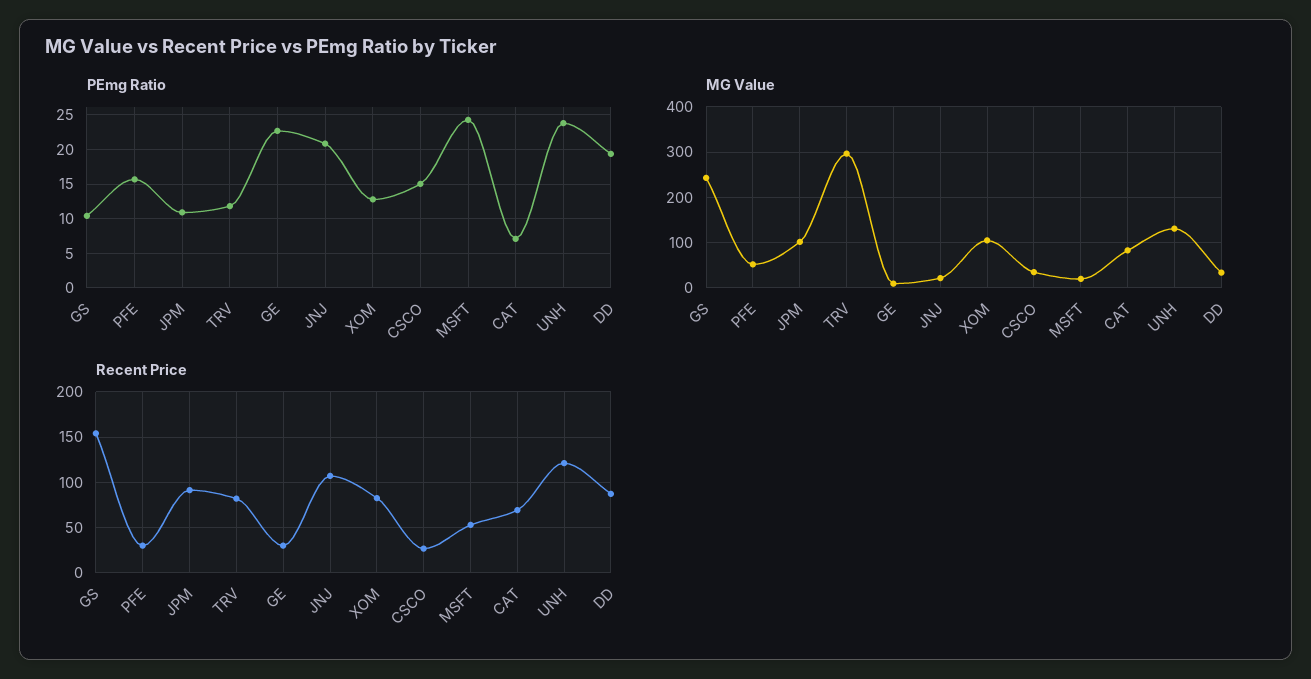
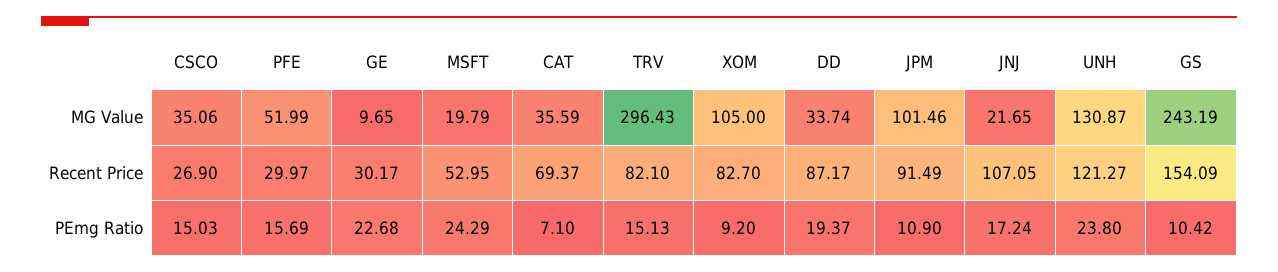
  {
    "PEmg Ratio": {
      "GS": 10.42,
      "PFE": 15.69,
      "JPM": 10.9,
-     "TRV": 12,
+     "TRV": 15.13,
      "GE": 22.68,
-     "JNJ": 21,
+     "JNJ": 17.24,
-     "XOM": 13,
+     "XOM": 9.2,
      "CSCO": 15.03,
      "MSFT": 24.29,
      "CAT": 7.1,
      "UNH": 23.8,
      "DD": 19.37
    },
    "MG Value": {
      "GS": 243.19,
      "PFE": 51.99,
      "JPM": 101.46,
      "TRV": 296.43,
      "GE": 9.65,
      "JNJ": 21.65,
      "XOM": 105,
      "CSCO": 35.06,
      "MSFT": 19.79,
-     "CAT": 80,
+     "CAT": 35.59,
      "UNH": 130.87,
      "DD": 33.74
    },
    "Recent Price": {
      "GS": 154.09,
      "PFE": 29.97,
      "JPM": 91.49,
      "TRV": 82.1,
      "GE": 30.17,
      "JNJ": 107.05,
      "XOM": 82.7,
      "CSCO": 26.9,
      "MSFT": 52.95,
      "CAT": 69.37,
      "UNH": 121.27,
      "DD": 87.17
    }
  }

